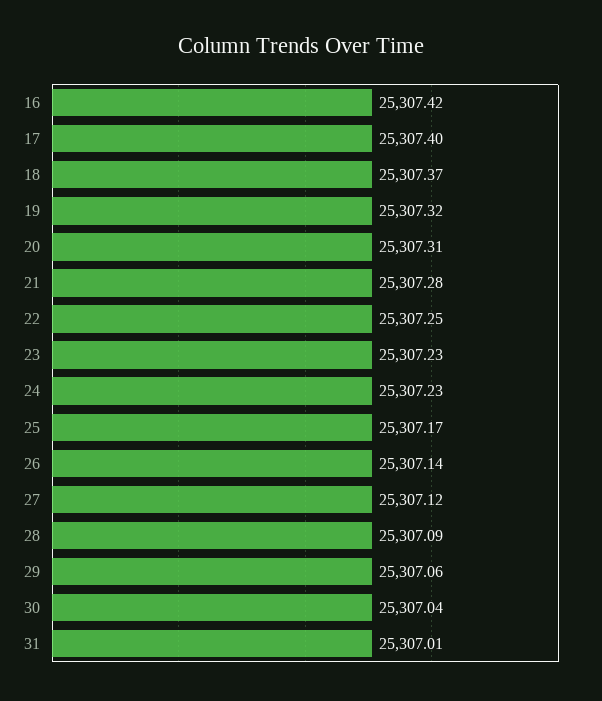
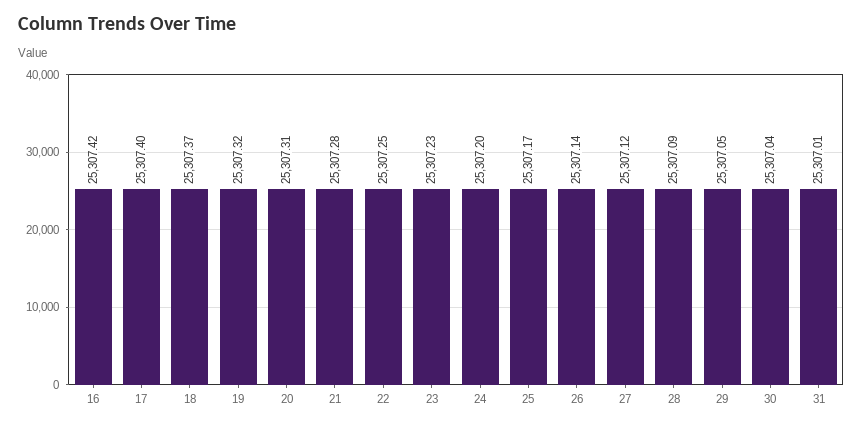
  {
    "16": 25307.42,
    "17": 25307.4,
    "18": 25307.37,
    "19": 25307.32,
    "20": 25307.31,
    "21": 25307.28,
    "22": 25307.25,
    "23": 25307.23,
-   "24": 25307.23,
+   "24": 25307.2,
    "25": 25307.17,
    "26": 25307.14,
    "27": 25307.12,
    "28": 25307.09,
-   "29": 25307.06,
+   "29": 25307.05,
    "30": 25307.04,
    "31": 25307.01
  }

